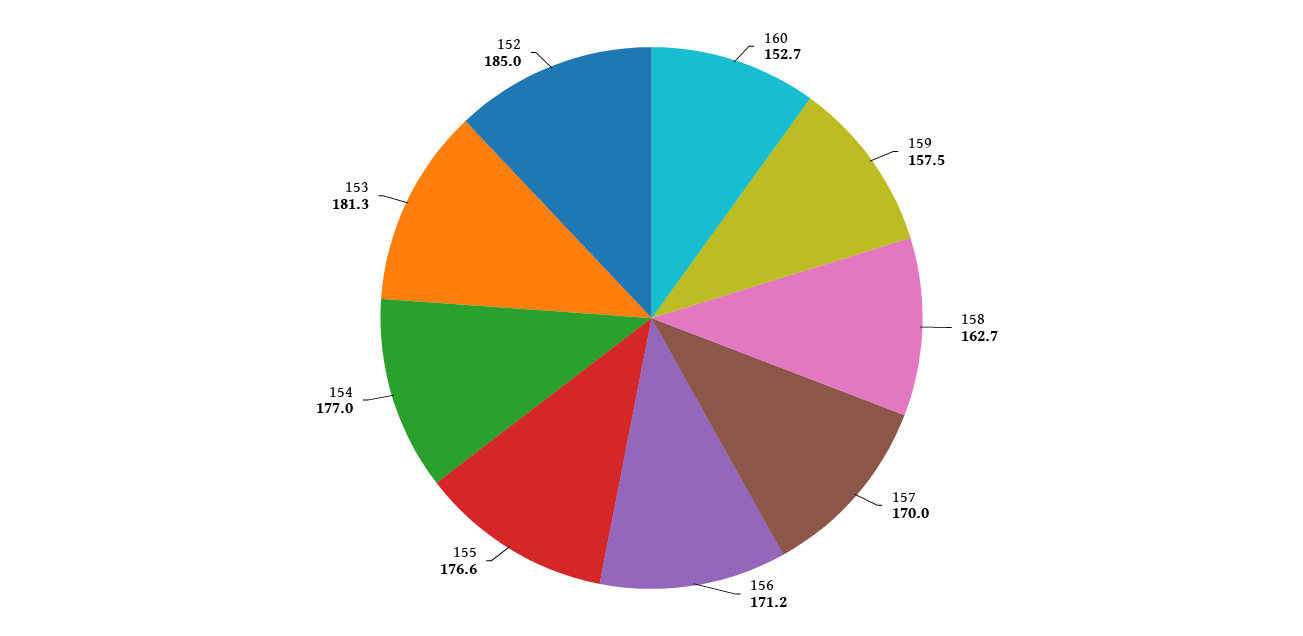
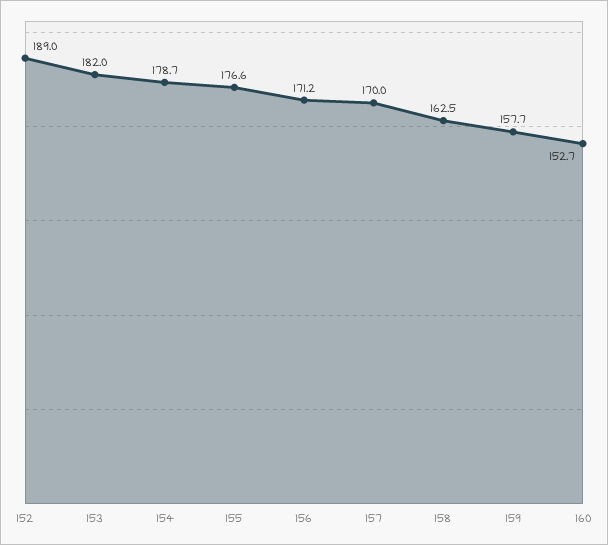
  {
    "160": 152.7,
-   "159": 157.5,
+   "159": 157.7,
-   "158": 162.7,
+   "158": 162.5,
    "157": 170,
    "156": 171.2,
    "155": 176.6,
-   "154": 177,
+   "154": 178.7,
-   "153": 181.3,
+   "153": 182,
-   "152": 185
+   "152": 189
  }

